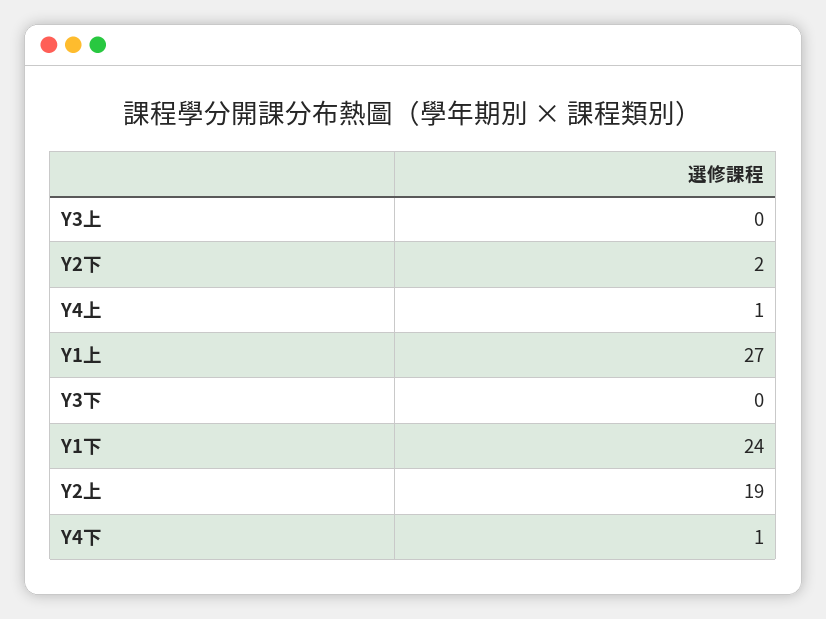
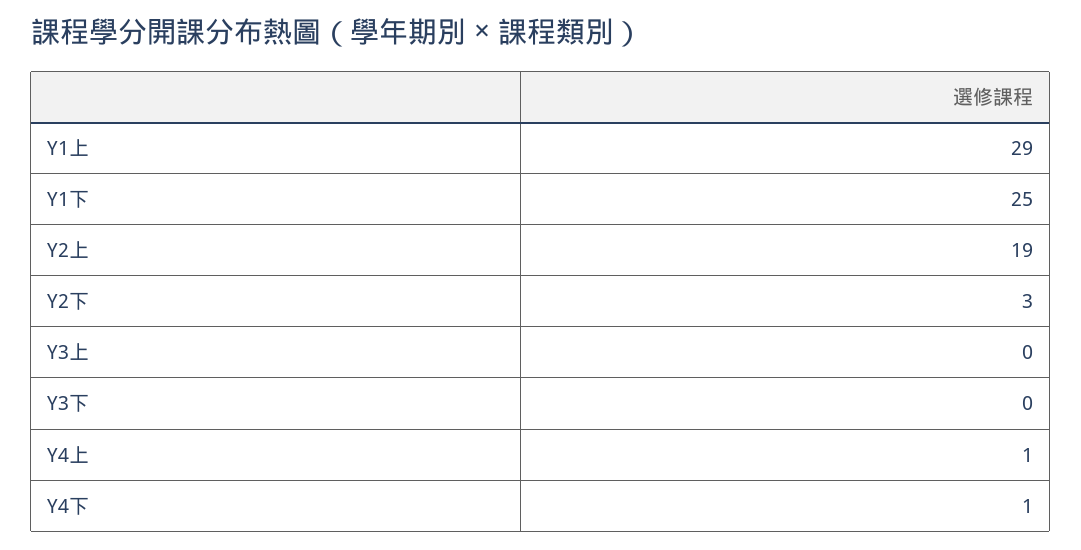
  {
    "Y3上": 0,
-   "Y2下": 2,
+   "Y2下": 3,
    "Y4上": 1,
-   "Y1上": 27,
+   "Y1上": 29,
    "Y3下": 0,
-   "Y1下": 24,
+   "Y1下": 25,
    "Y2上": 19,
    "Y4下": 1
  }

